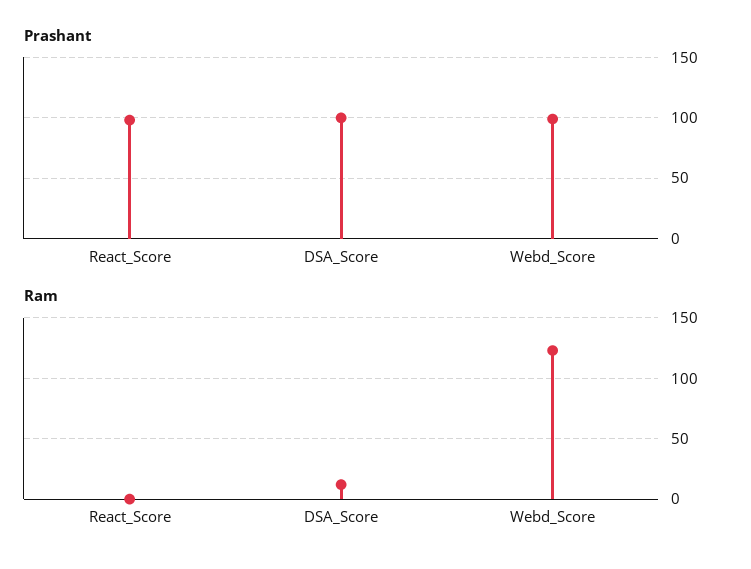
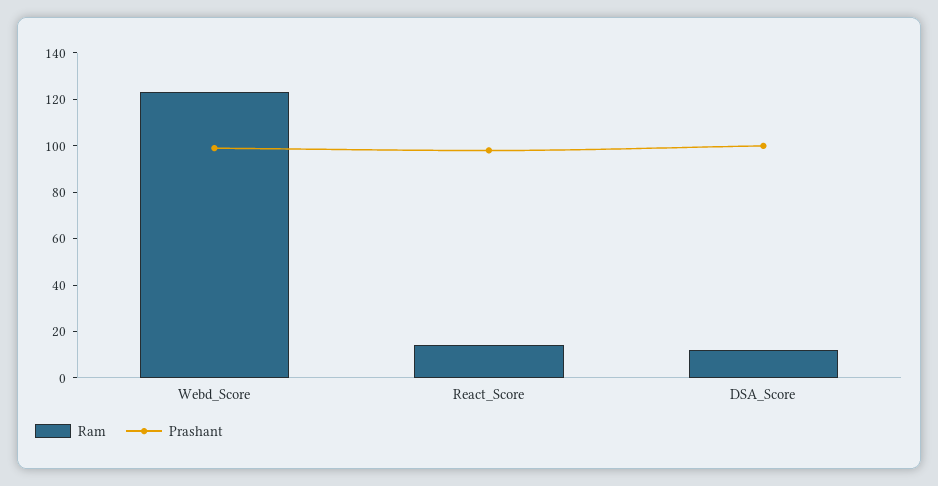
  {
    "Prashant": {
      "React_Score": 100,
      "DSA_Score": 100,
      "Webd_Score": 100
    },
    "Ram": {
-     "React_Score": 0,
+     "React_Score": 15,
      "DSA_Score": 10,
      "Webd_Score": 125
    }
  }

